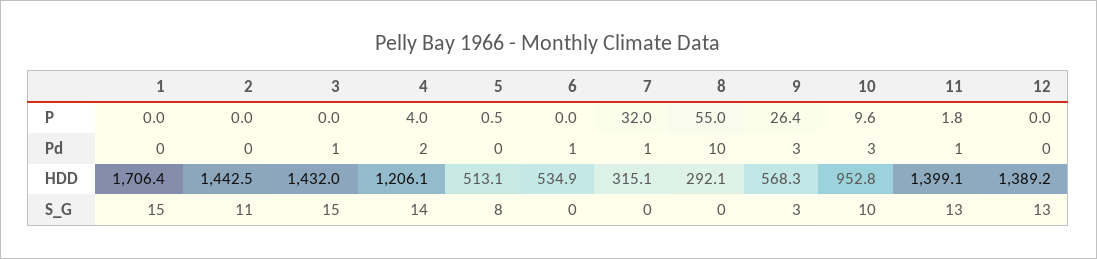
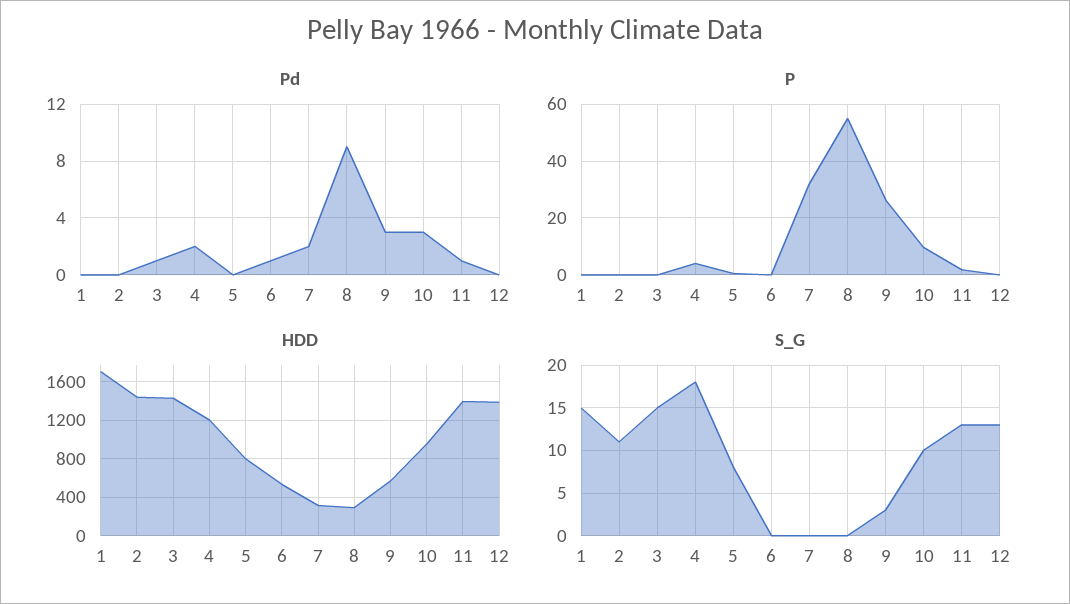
  {
    "P": {
      "1": 0,
      "2": 0,
      "3": 0,
      "4": 4,
      "5": 0.5,
      "6": 0,
      "7": 32,
      "8": 55,
      "9": 26.4,
      "10": 9.6,
      "11": 1.8,
      "12": 0
    },
    "Pd": {
      "1": 0,
      "2": 0,
      "3": 1,
      "4": 2,
      "5": 0,
      "6": 1,
-     "7": 1,
+     "7": 2,
-     "8": 10,
+     "8": 9,
      "9": 3,
      "10": 3,
      "11": 1,
      "12": 0
    },
    "HDD": {
      "1": 1706.4,
      "2": 1442.5,
      "3": 1432,
      "4": 1206.1,
-     "5": 513.1,
+     "5": 800,
      "6": 534.9,
      "7": 315.1,
      "8": 292.1,
      "9": 568.3,
      "10": 952.8,
      "11": 1399.1,
      "12": 1389.2
    },
    "S_G": {
      "1": 15,
      "2": 11,
      "3": 15,
-     "4": 14,
+     "4": 18,
      "5": 8,
      "6": 0,
      "7": 0,
      "8": 0,
      "9": 3,
      "10": 10,
      "11": 13,
      "12": 13
    }
  }

